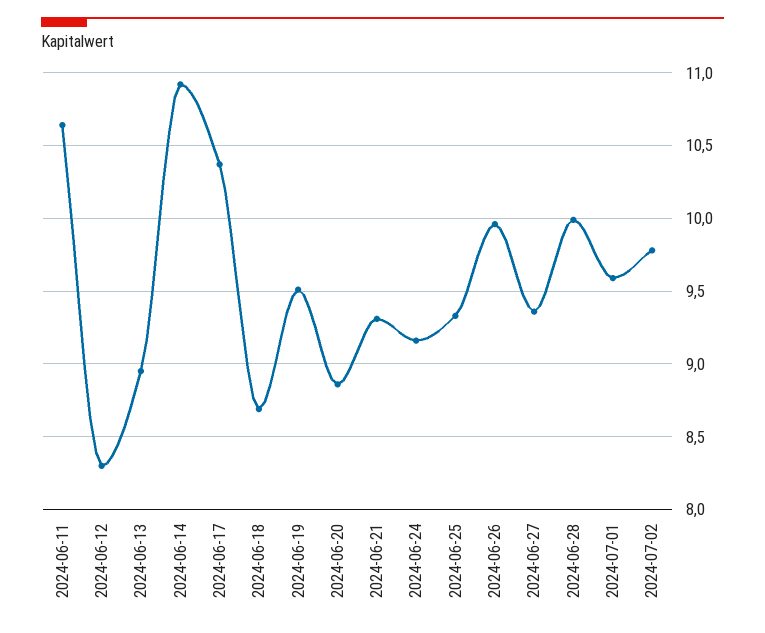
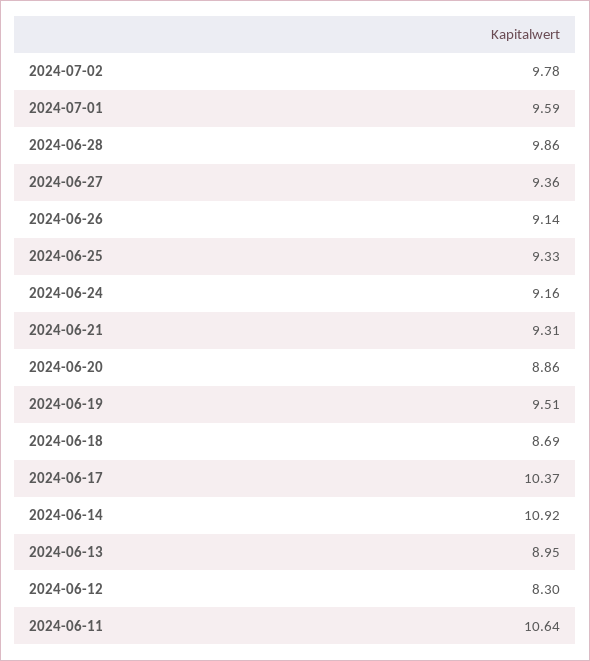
  {
    "2024-06-11": 10.64,
    "2024-06-12": 8.3,
    "2024-06-13": 8.95,
    "2024-06-14": 10.92,
    "2024-06-17": 10.37,
    "2024-06-18": 8.69,
    "2024-06-19": 9.51,
    "2024-06-20": 8.86,
    "2024-06-21": 9.31,
    "2024-06-24": 9.16,
    "2024-06-25": 9.33,
-   "2024-06-26": 9.95,
+   "2024-06-26": 9.14,
    "2024-06-27": 9.36,
-   "2024-06-28": 10,
+   "2024-06-28": 9.86,
    "2024-07-01": 9.59,
    "2024-07-02": 9.78
  }

